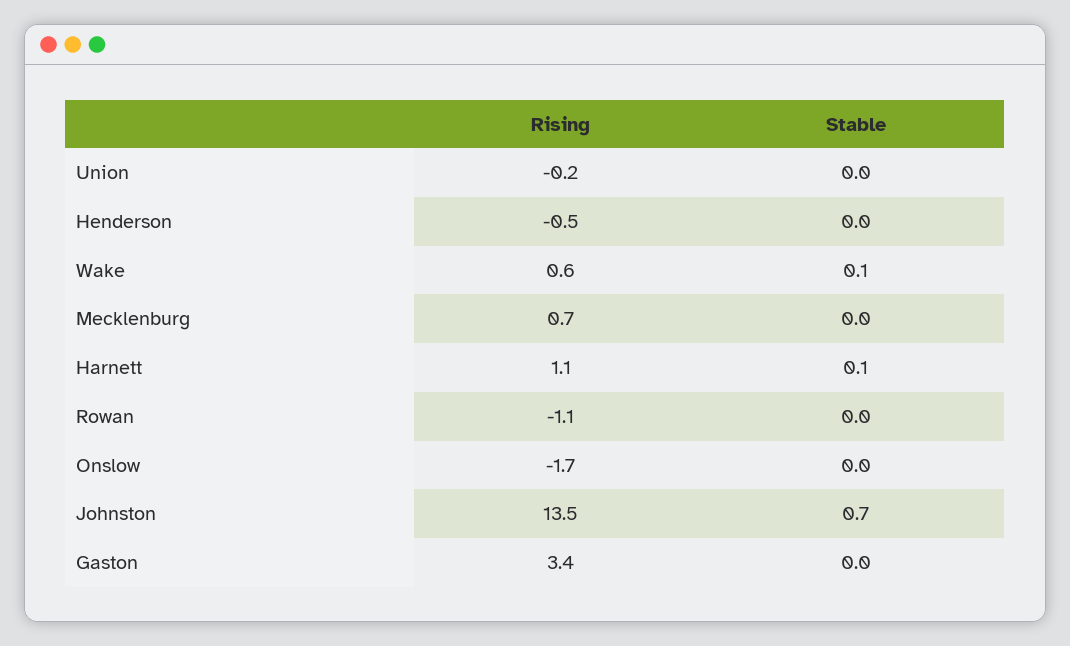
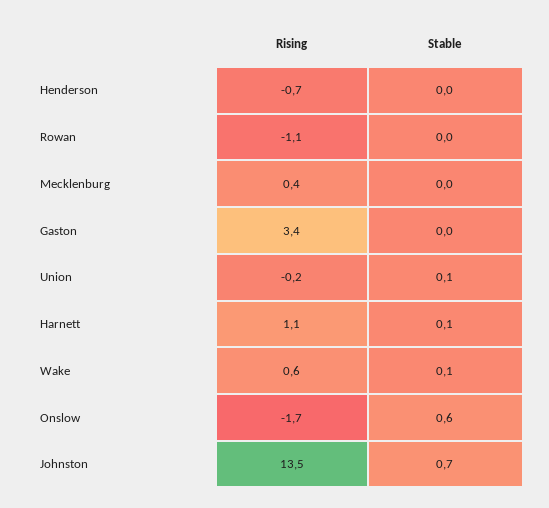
  {
    "Rising": {
      "Union": -0.2,
-     "Henderson": -0.5,
+     "Henderson": -0.7,
      "Wake": 0.6,
-     "Mecklenburg": 0.7,
+     "Mecklenburg": 0.4,
      "Harnett": 1.1,
      "Rowan": -1.1,
      "Onslow": -1.7,
      "Johnston": 13.5,
      "Gaston": 3.4
    },
    "Stable": {
-     "Union": 0,
+     "Union": 0.1,
      "Henderson": 0,
      "Wake": 0.1,
      "Mecklenburg": 0,
      "Harnett": 0.1,
      "Rowan": 0,
-     "Onslow": 0,
+     "Onslow": 0.6,
      "Johnston": 0.7,
      "Gaston": 0
    }
  }

